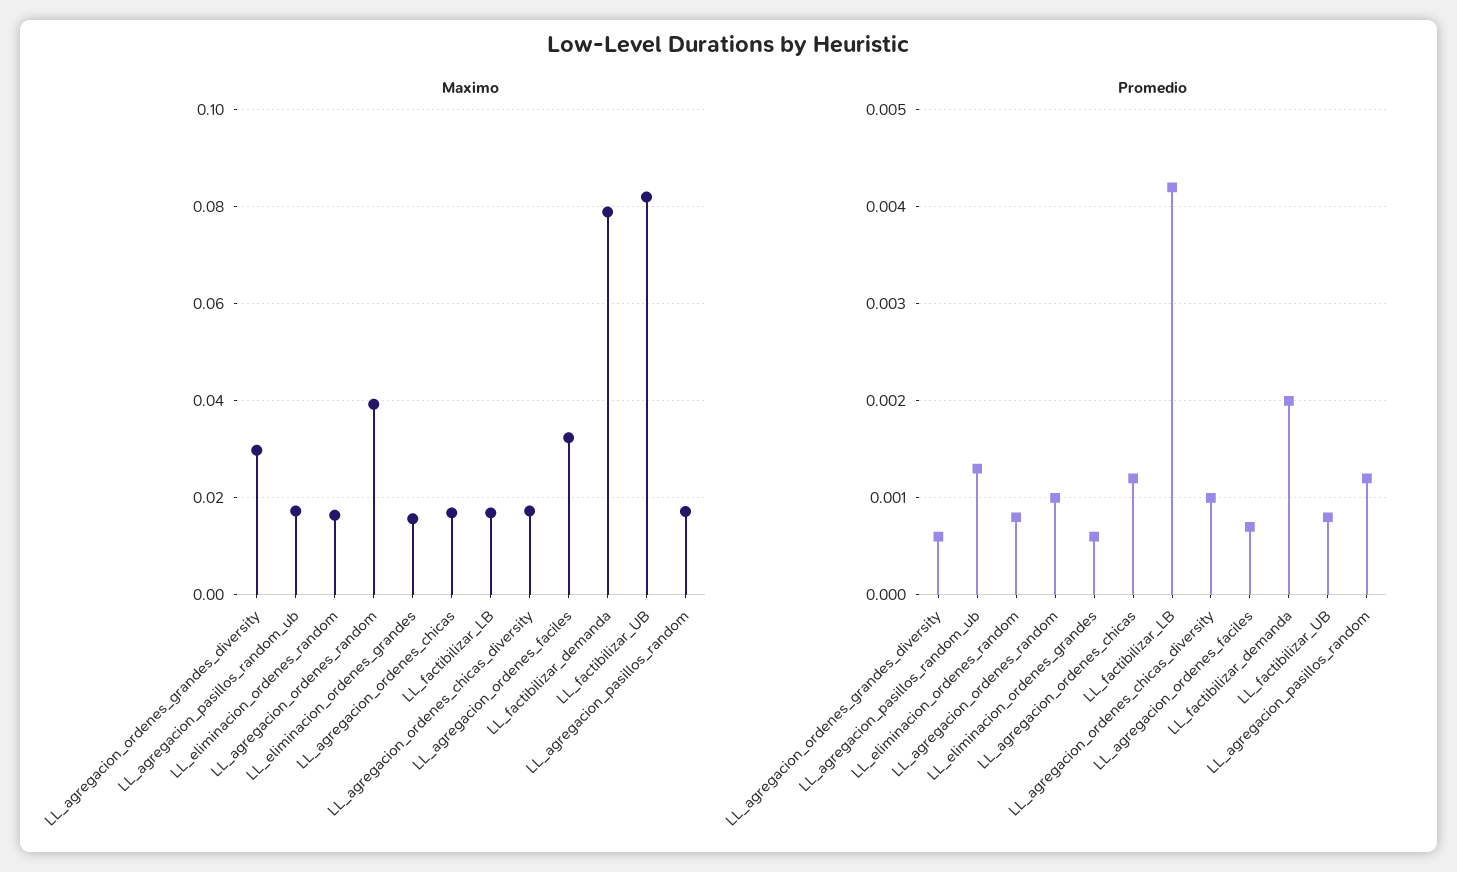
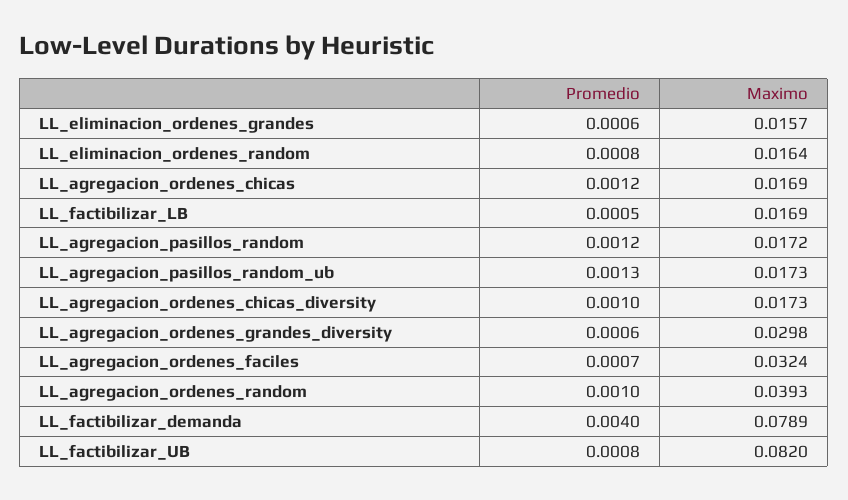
  {
    "Maximo": {
      "LL_agregacion_ordenes_grandes_diversity": 0.0298,
      "LL_agregacion_pasillos_random_ub": 0.0173,
      "LL_eliminacion_ordenes_random": 0.0164,
      "LL_agregacion_ordenes_random": 0.0393,
      "LL_eliminacion_ordenes_grandes": 0.0157,
      "LL_agregacion_ordenes_chicas": 0.0169,
      "LL_factibilizar_LB": 0.0169,
      "LL_agregacion_ordenes_chicas_diversity": 0.0173,
      "LL_agregacion_ordenes_faciles": 0.0324,
      "LL_factibilizar_demanda": 0.0789,
      "LL_factibilizar_UB": 0.082,
      "LL_agregacion_pasillos_random": 0.0172
    },
    "Promedio": {
      "LL_agregacion_ordenes_grandes_diversity": 0.0006,
      "LL_agregacion_pasillos_random_ub": 0.0013,
      "LL_eliminacion_ordenes_random": 0.0008,
      "LL_agregacion_ordenes_random": 0.001,
      "LL_eliminacion_ordenes_grandes": 0.0006,
      "LL_agregacion_ordenes_chicas": 0.0012,
-     "LL_factibilizar_LB": 0.0042,
+     "LL_factibilizar_LB": 0.0005,
      "LL_agregacion_ordenes_chicas_diversity": 0.001,
      "LL_agregacion_ordenes_faciles": 0.0007,
-     "LL_factibilizar_demanda": 0.002,
+     "LL_factibilizar_demanda": 0.004,
      "LL_factibilizar_UB": 0.0008,
      "LL_agregacion_pasillos_random": 0.0012
    }
  }

